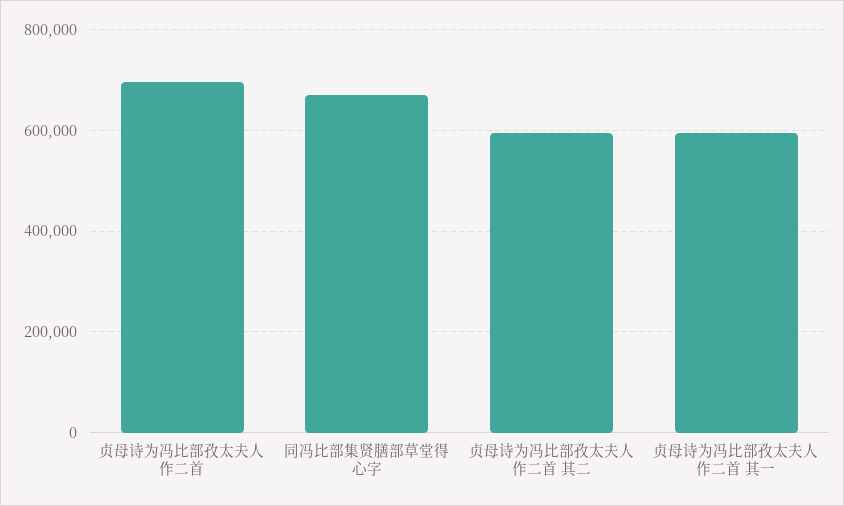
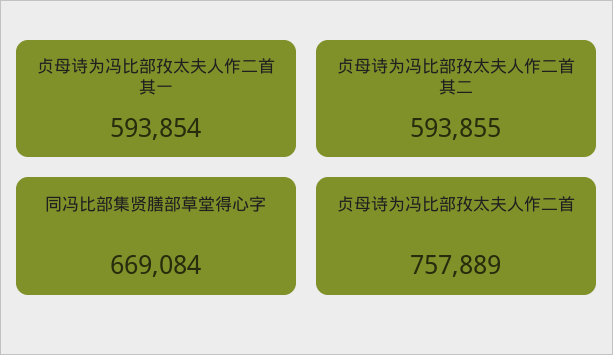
  {
-   "贞母诗为冯比部孜太夫人作二首": 700000,
+   "贞母诗为冯比部孜太夫人作二首": 757889,
    "同冯比部集贤膳部草堂得心字": 669084,
    "贞母诗为冯比部孜太夫人作二首 其二": 593855,
    "贞母诗为冯比部孜太夫人作二首 其一": 593854
  }

